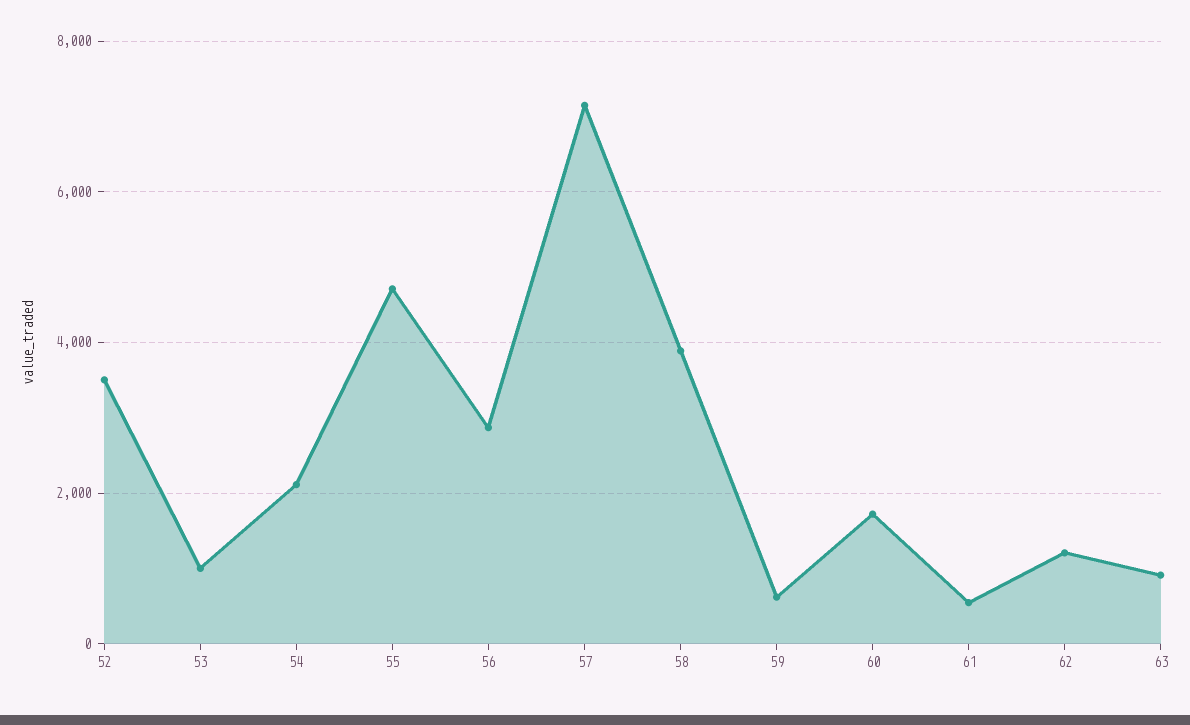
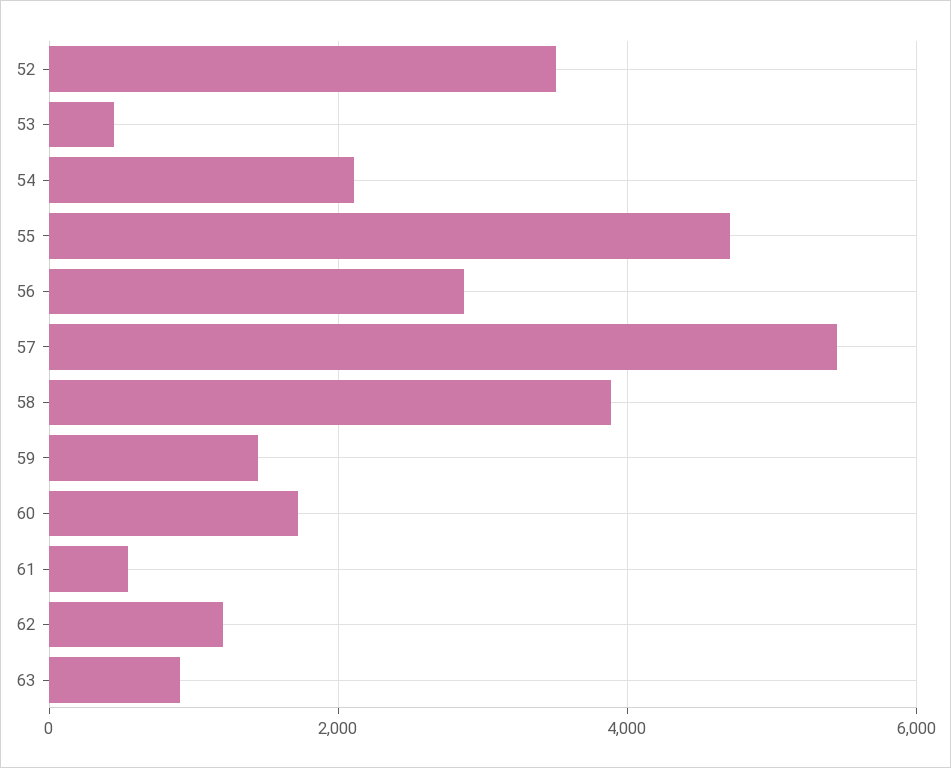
  {
    "52": 3600,
-   "53": 1000,
+   "53": 400,
    "54": 2200,
    "55": 4800,
    "56": 2800,
-   "57": 7200,
+   "57": 5400,
    "58": 3800,
-   "59": 600,
+   "59": 1400,
    "60": 1800,
    "61": 600,
    "62": 1200,
    "63": 1000
  }

